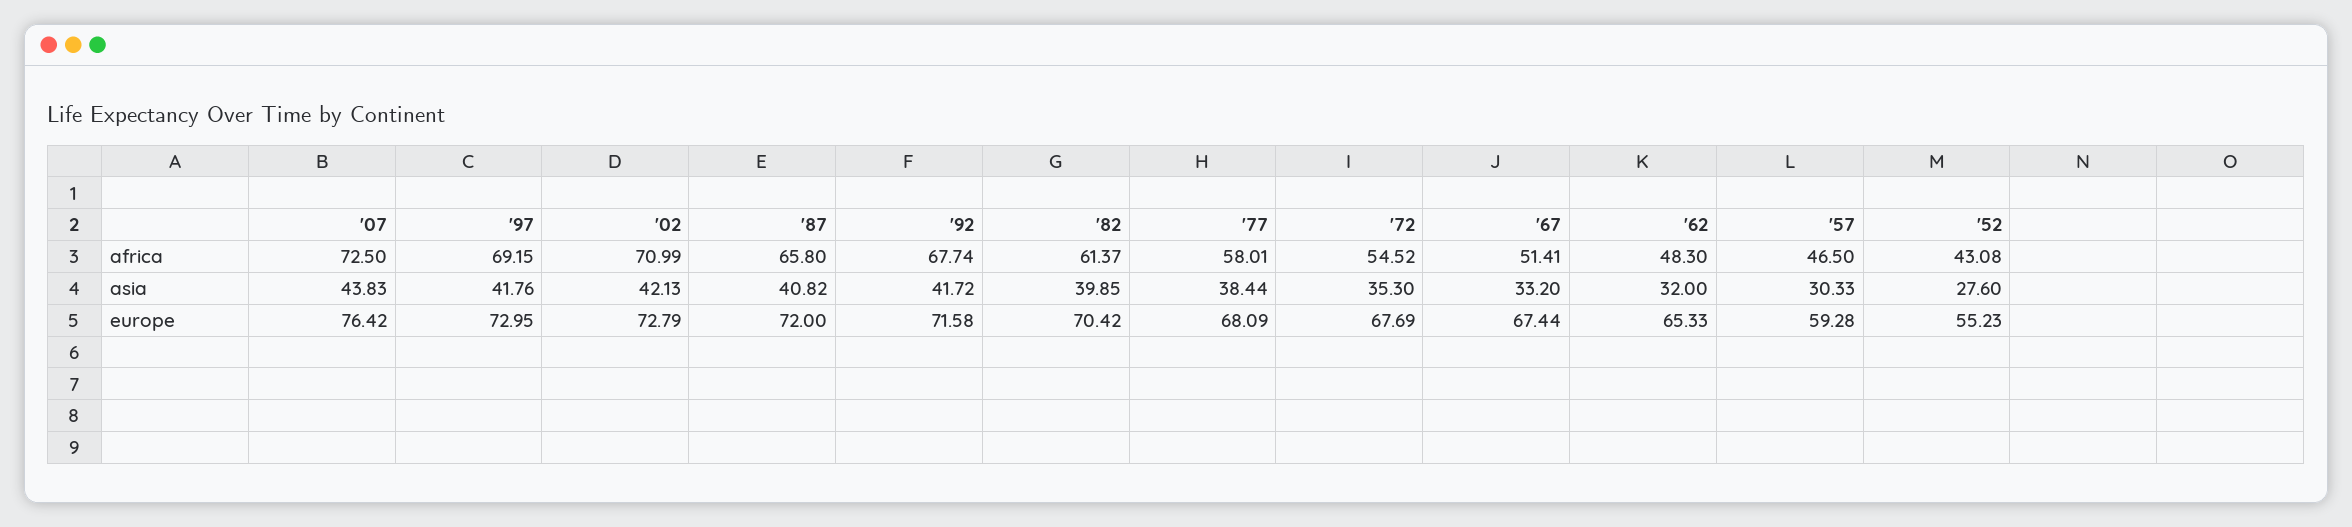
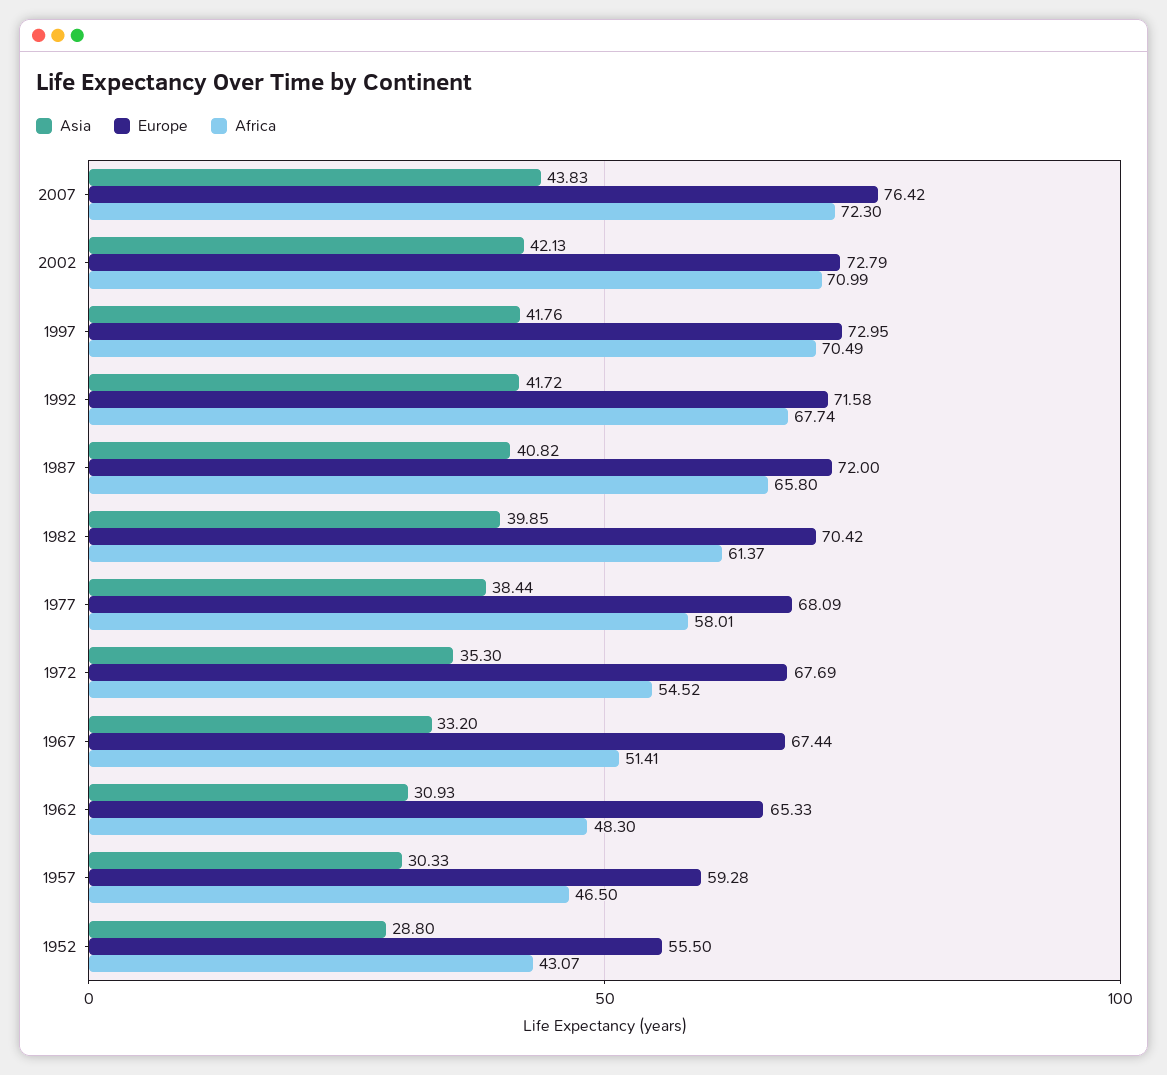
  {
    "africa": {
-     "'07": 72.5,
+     "'07": 72.3,
-     "'97": 69.15,
+     "'97": 70.49,
      "'02": 70.99,
      "'87": 65.8,
      "'92": 67.74,
      "'82": 61.37,
      "'77": 58.01,
      "'72": 54.52,
      "'67": 51.41,
      "'62": 48.3,
      "'57": 46.5,
-     "'52": 43.08
+     "'52": 43.07
    },
    "asia": {
      "'07": 43.83,
      "'97": 41.76,
      "'02": 42.13,
      "'87": 40.82,
      "'92": 41.72,
      "'82": 39.85,
      "'77": 38.44,
      "'72": 35.3,
      "'67": 33.2,
-     "'62": 32,
+     "'62": 30.93,
      "'57": 30.33,
-     "'52": 27.6
+     "'52": 28.8
    },
    "europe": {
      "'07": 76.42,
      "'97": 72.95,
      "'02": 72.79,
      "'87": 72,
      "'92": 71.58,
      "'82": 70.42,
      "'77": 68.09,
      "'72": 67.69,
      "'67": 67.44,
      "'62": 65.33,
      "'57": 59.28,
-     "'52": 55.23
+     "'52": 55.5
    }
  }

